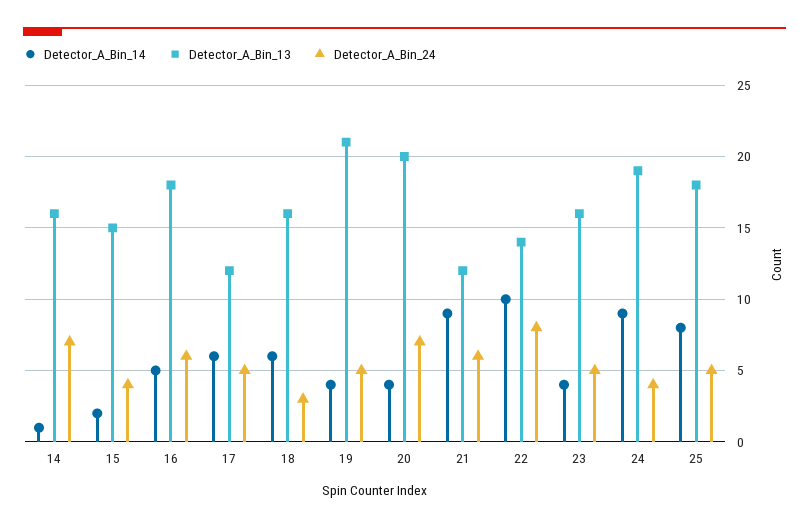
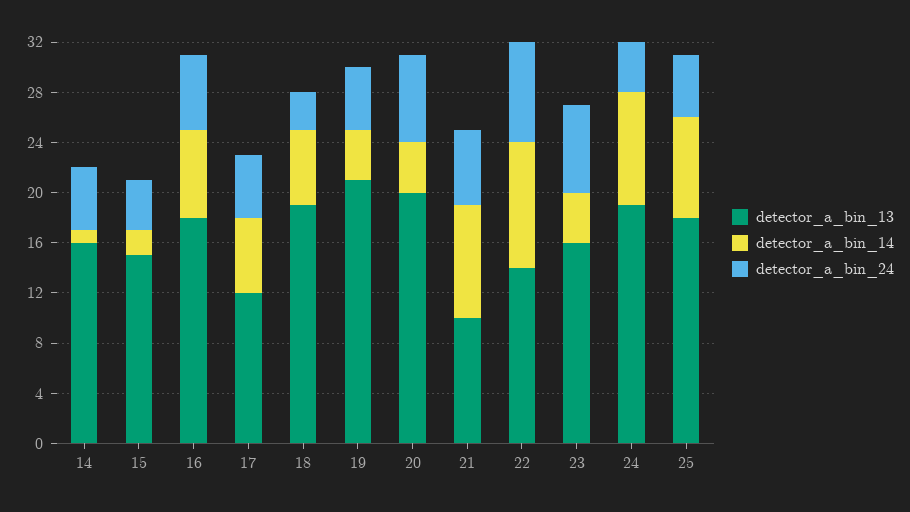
  {
    "Detector_A_Bin_14": {
      "14": 1,
      "15": 2,
-     "16": 5,
+     "16": 7,
      "17": 6,
      "18": 6,
      "19": 4,
      "20": 4,
      "21": 9,
      "22": 10,
      "23": 4,
      "24": 9,
      "25": 8
    },
    "Detector_A_Bin_13": {
      "14": 16,
      "15": 15,
      "16": 18,
      "17": 12,
-     "18": 16,
+     "18": 19,
      "19": 21,
      "20": 20,
-     "21": 12,
+     "21": 10,
      "22": 14,
      "23": 16,
      "24": 19,
      "25": 18
    },
    "Detector_A_Bin_24": {
-     "14": 7,
+     "14": 5,
      "15": 4,
      "16": 6,
      "17": 5,
      "18": 3,
      "19": 5,
      "20": 7,
      "21": 6,
      "22": 8,
-     "23": 5,
+     "23": 7,
      "24": 4,
      "25": 5
    }
  }

